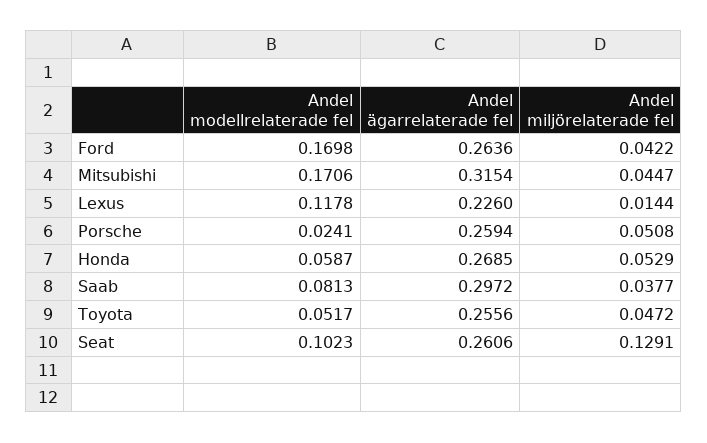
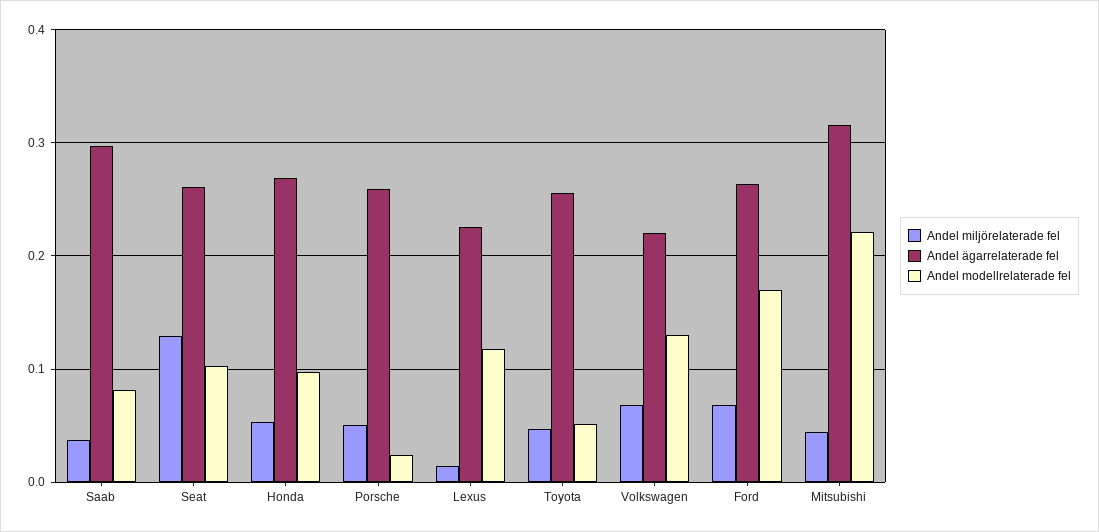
  {
    "Andel modellrelaterade fel": {
      "Ford": 0.1698,
-     "Mitsubishi": 0.1706,
+     "Mitsubishi": 0.22,
      "Lexus": 0.1178,
      "Porsche": 0.0241,
-     "Honda": 0.0587,
+     "Honda": 0.1,
      "Saab": 0.0813,
      "Toyota": 0.0517,
-     "Seat": 0.1023
+     "Seat": 0.1023,
+     "Volkswagen": 0.13
    },
    "Andel ägarrelaterade fel": {
      "Ford": 0.2636,
      "Mitsubishi": 0.3154,
      "Lexus": 0.226,
      "Porsche": 0.2594,
      "Honda": 0.2685,
      "Saab": 0.2972,
      "Toyota": 0.2556,
-     "Seat": 0.2606
+     "Seat": 0.2606,
+     "Volkswagen": 0.22
    },
    "Andel miljörelaterade fel": {
-     "Ford": 0.0422,
+     "Ford": 0.07,
      "Mitsubishi": 0.0447,
      "Lexus": 0.0144,
      "Porsche": 0.0508,
      "Honda": 0.0529,
      "Saab": 0.0377,
      "Toyota": 0.0472,
-     "Seat": 0.1291
+     "Seat": 0.1291,
+     "Volkswagen": 0.07
    }
  }

